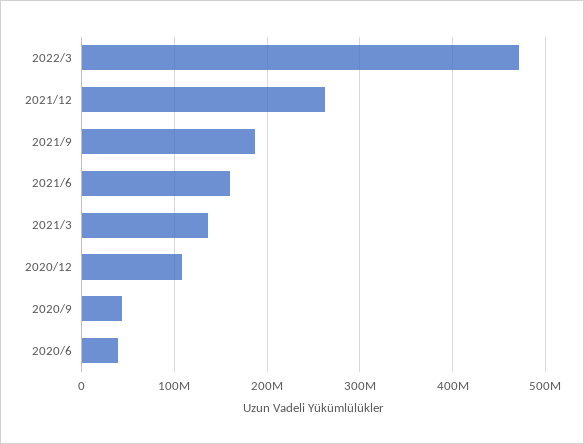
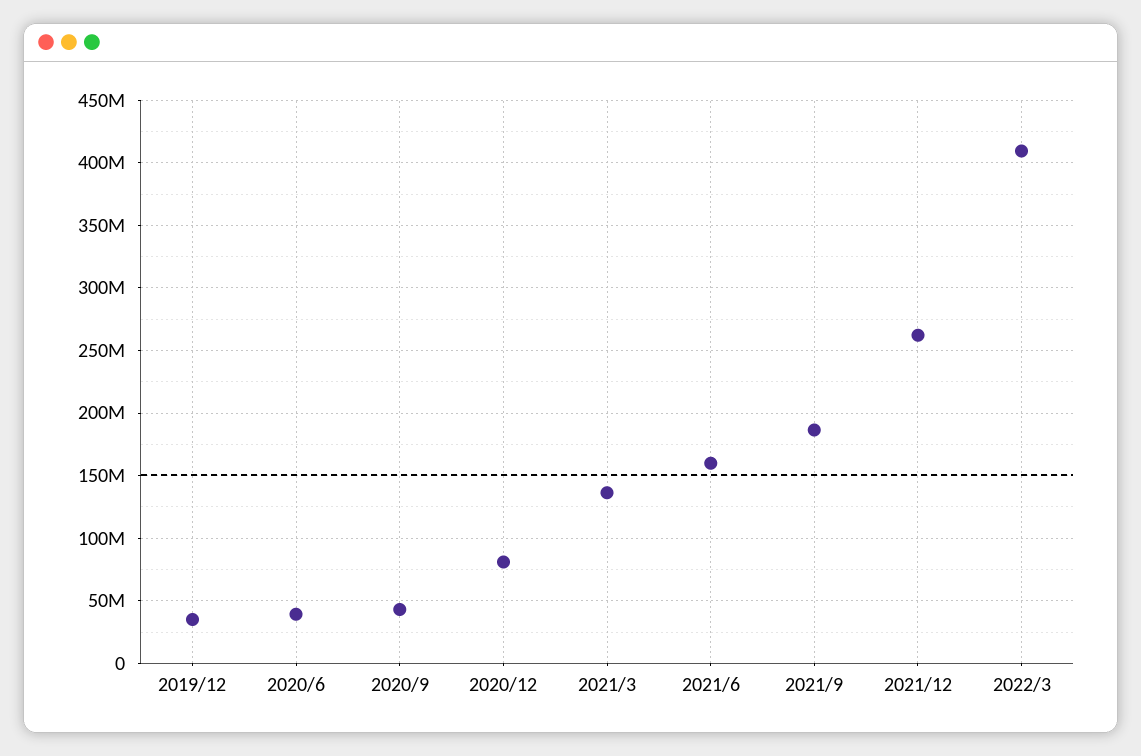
  {
-   "2022/3": 470000000,
+   "2022/3": 410000000,
    "2021/12": 260000000,
    "2021/9": 185000000,
    "2021/6": 160000000,
    "2021/3": 135000000,
-   "2020/12": 110000000,
+   "2020/12": 80000000,
    "2020/9": 45000000,
-   "2020/6": 40000000
+   "2020/6": 40000000,
+   "2019/12": 35000000
  }

